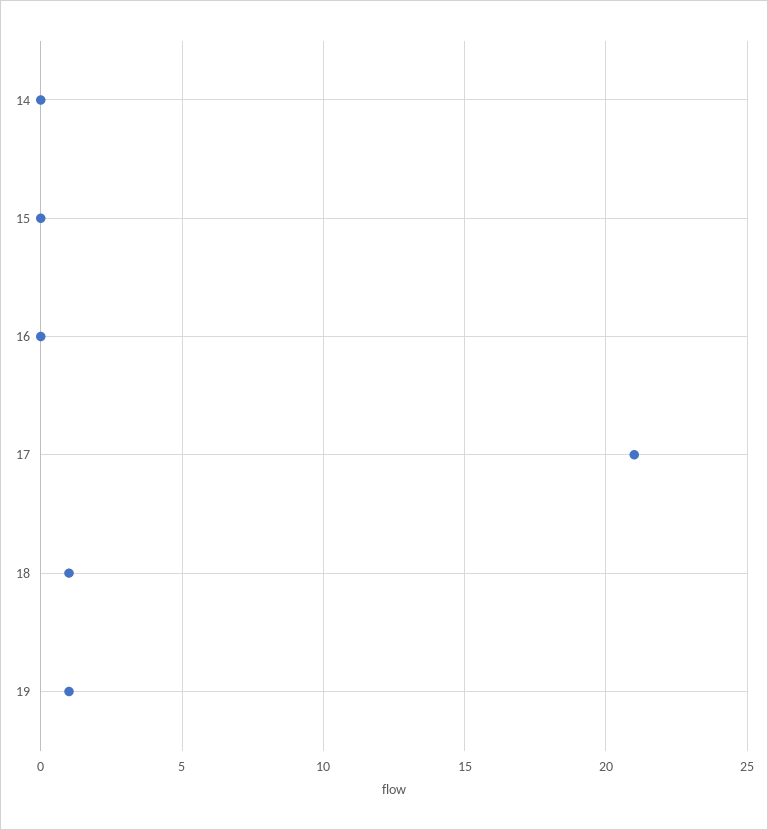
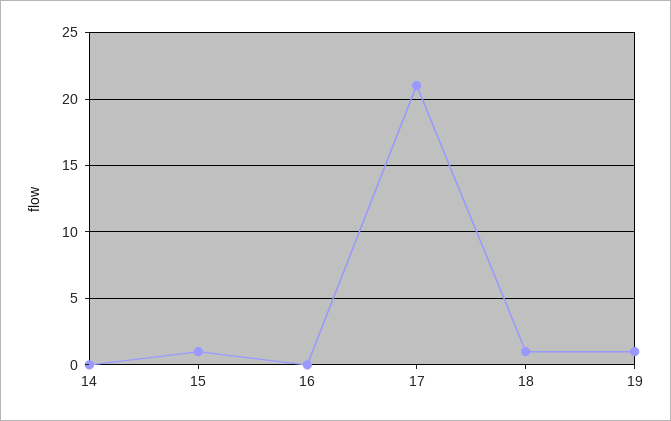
  {
    "14": 0,
-   "15": 0,
+   "15": 1,
    "16": 0,
    "17": 21,
    "18": 1,
    "19": 1
  }

